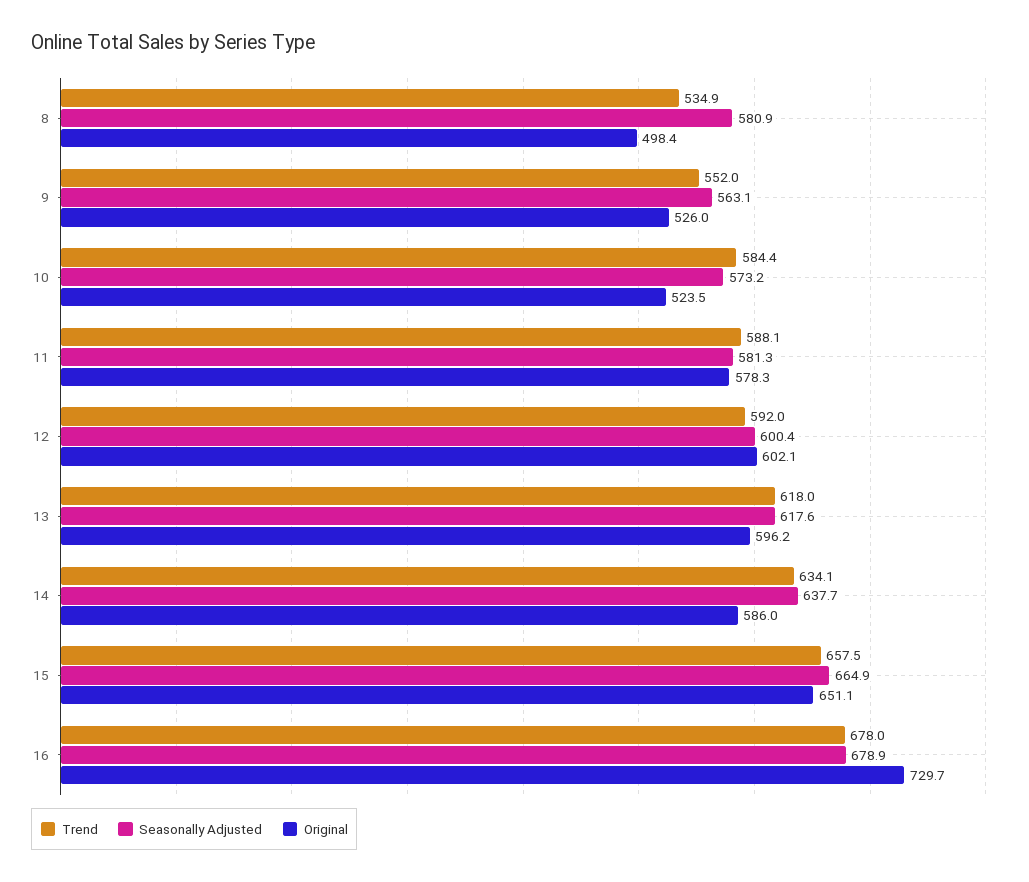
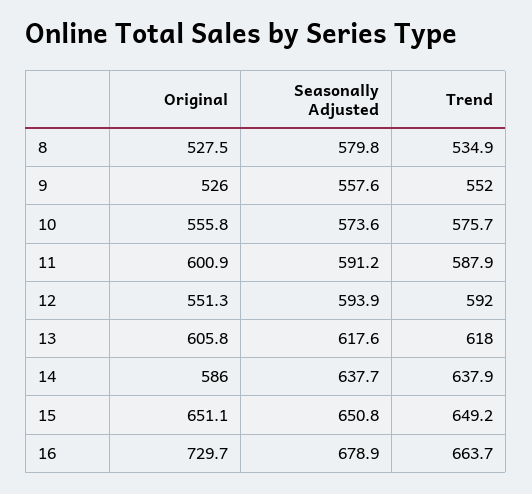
  {
    "Trend": {
      "8": 534.9,
      "9": 552,
-     "10": 584.4,
+     "10": 575.7,
-     "11": 588.1,
+     "11": 587.9,
      "12": 592,
      "13": 618,
-     "14": 634.1,
+     "14": 637.9,
-     "15": 657.5,
+     "15": 649.2,
-     "16": 678
+     "16": 663.7
    },
    "Seasonally Adjusted": {
-     "8": 580.9,
+     "8": 579.8,
-     "9": 563.1,
+     "9": 557.6,
-     "10": 573.2,
+     "10": 573.6,
-     "11": 581.3,
+     "11": 591.2,
-     "12": 600.4,
+     "12": 593.9,
      "13": 617.6,
      "14": 637.7,
-     "15": 664.9,
+     "15": 650.8,
      "16": 678.9
    },
    "Original": {
-     "8": 498.4,
+     "8": 527.5,
      "9": 526,
-     "10": 523.5,
+     "10": 555.8,
-     "11": 578.3,
+     "11": 600.9,
-     "12": 602.1,
+     "12": 551.3,
-     "13": 596.2,
+     "13": 605.8,
      "14": 586,
      "15": 651.1,
      "16": 729.7
    }
  }

